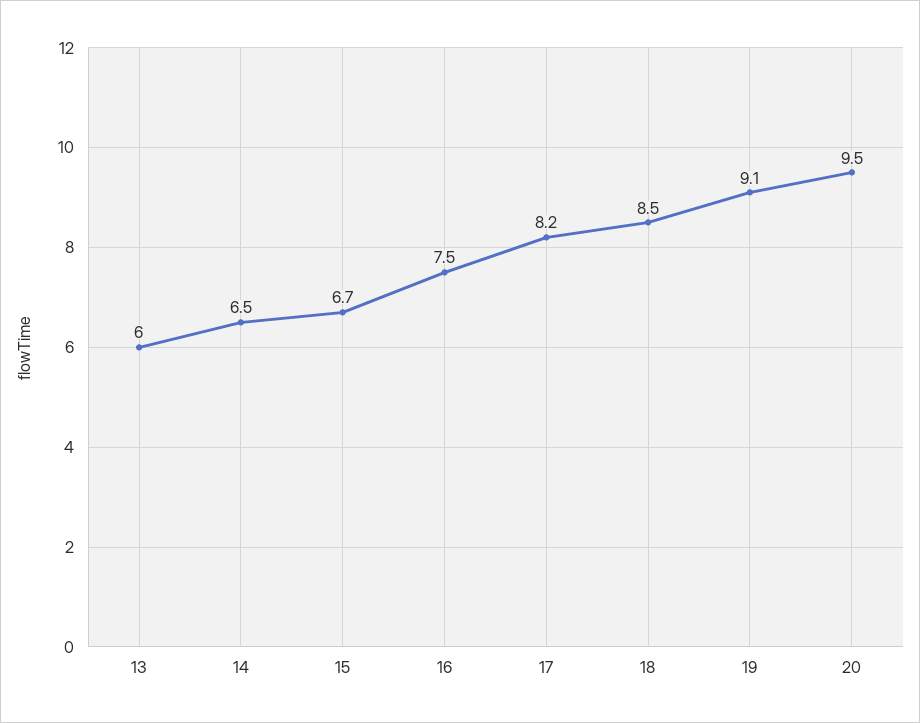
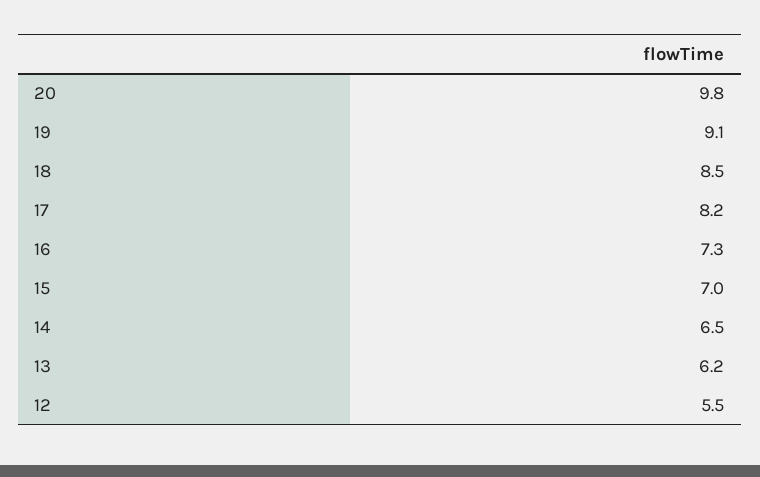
  {
-   "13": 6,
+   "13": 6.2,
    "14": 6.5,
-   "15": 6.7,
+   "15": 7,
-   "16": 7.5,
+   "16": 7.3,
    "17": 8.2,
    "18": 8.5,
    "19": 9.1,
-   "20": 9.5
+   "20": 9.8,
+   "12": 5.5
  }

